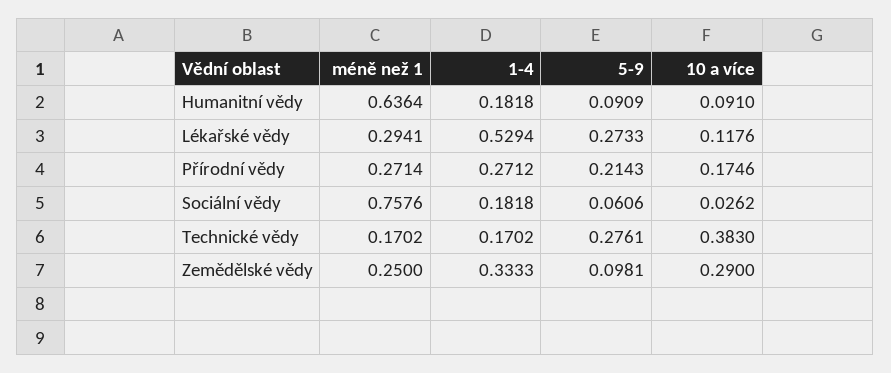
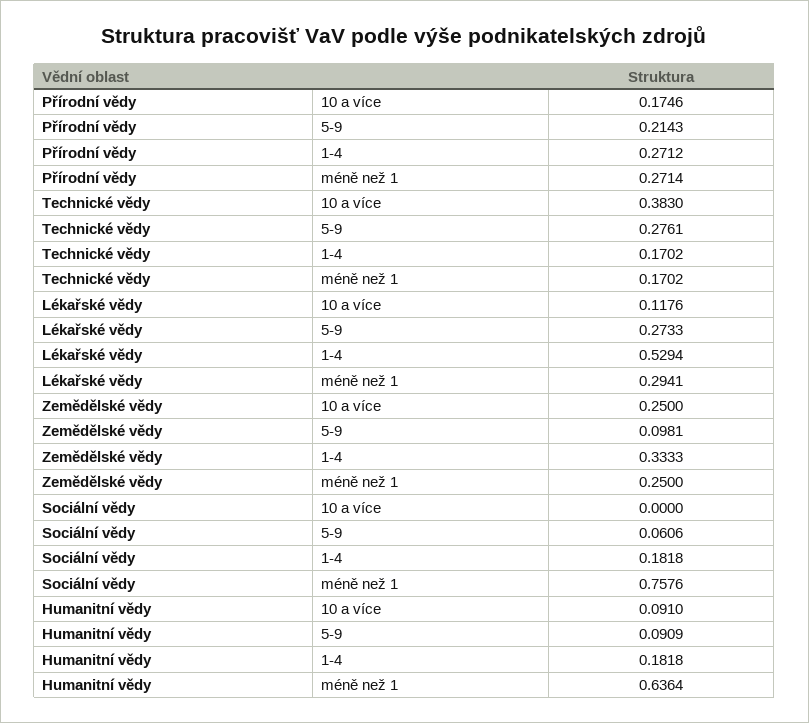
  {
    "méně než 1": {
      "Humanitní vědy": 0.6364,
      "Lékařské vědy": 0.2941,
      "Přírodní vědy": 0.2714,
      "Sociální vědy": 0.7576,
      "Technické vědy": 0.1702,
      "Zemědělské vědy": 0.25
    },
    "1-4": {
      "Humanitní vědy": 0.1818,
      "Lékařské vědy": 0.5294,
      "Přírodní vědy": 0.2712,
      "Sociální vědy": 0.1818,
      "Technické vědy": 0.1702,
      "Zemědělské vědy": 0.3333
    },
    "5-9": {
      "Humanitní vědy": 0.0909,
      "Lékařské vědy": 0.2733,
      "Přírodní vědy": 0.2143,
      "Sociální vědy": 0.0606,
      "Technické vědy": 0.2761,
      "Zemědělské vědy": 0.0981
    },
    "10 a více": {
      "Humanitní vědy": 0.091,
      "Lékařské vědy": 0.1176,
      "Přírodní vědy": 0.1746,
-     "Sociální vědy": 0.0262,
+     "Sociální vědy": 0,
      "Technické vědy": 0.383,
-     "Zemědělské vědy": 0.29
+     "Zemědělské vědy": 0.25
    }
  }

